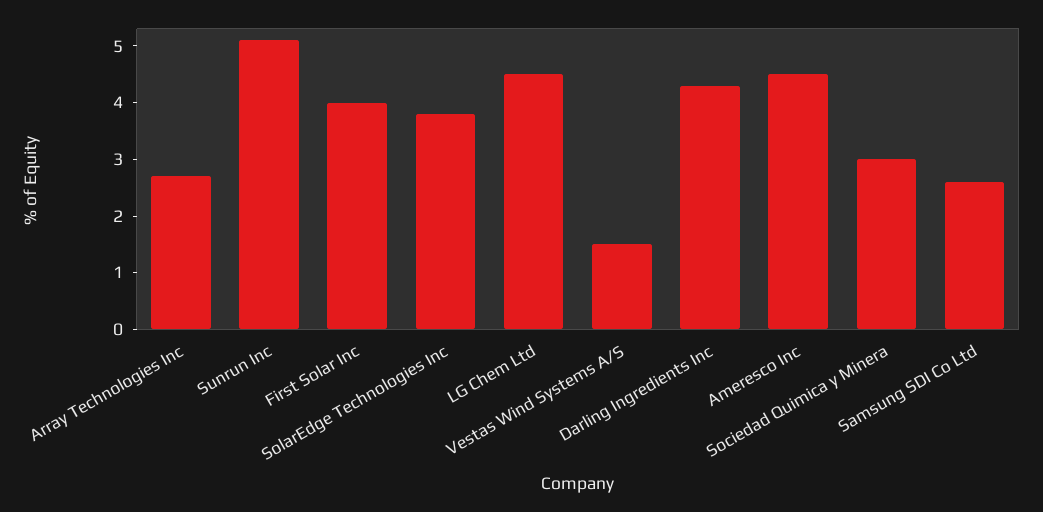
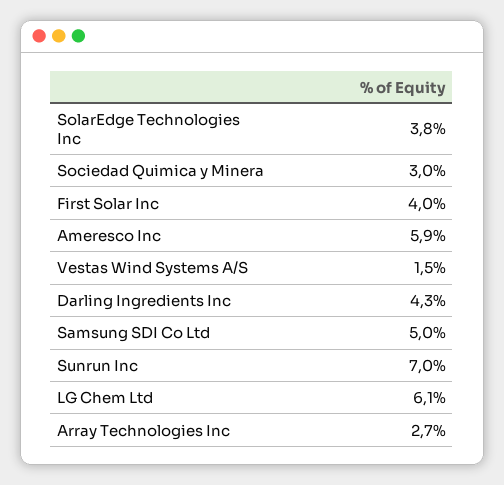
  {
    "Array Technologies Inc": 2.7,
-   "Sunrun Inc": 5,
+   "Sunrun Inc": 7,
    "First Solar Inc": 4,
    "SolarEdge Technologies Inc": 3.8,
-   "LG Chem Ltd": 4.5,
+   "LG Chem Ltd": 6.1,
    "Vestas Wind Systems A/S": 1.5,
    "Darling Ingredients Inc": 4.3,
-   "Ameresco Inc": 4.5,
+   "Ameresco Inc": 5.9,
    "Sociedad Quimica y Minera": 3,
-   "Samsung SDI Co Ltd": 2.5
+   "Samsung SDI Co Ltd": 5
  }

